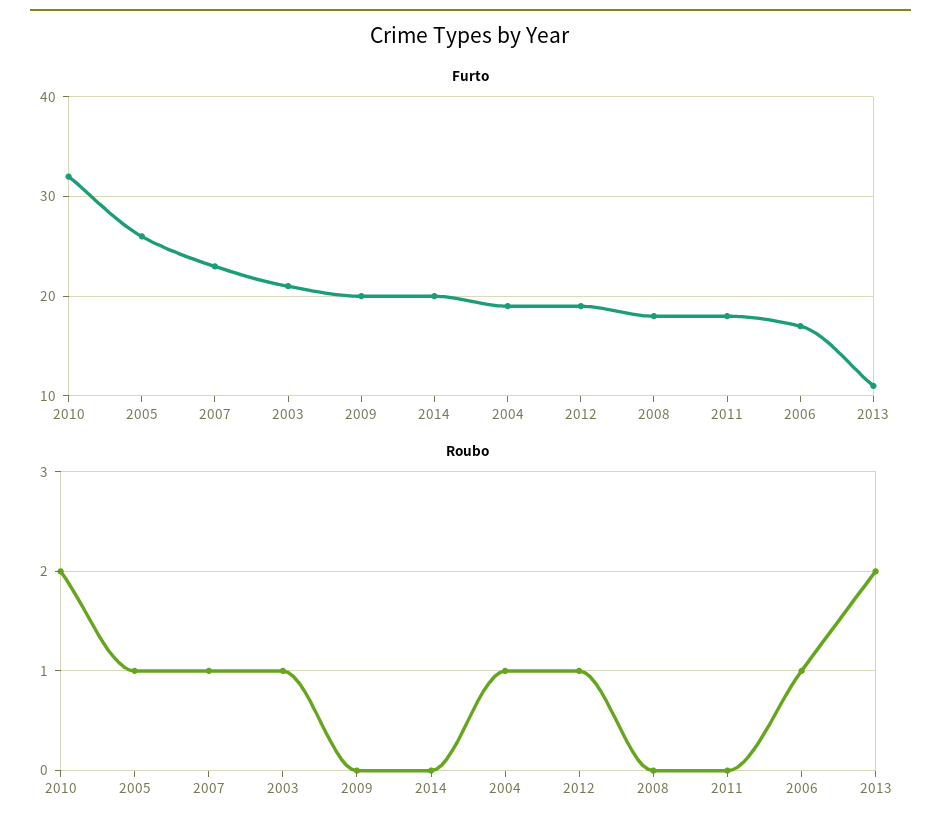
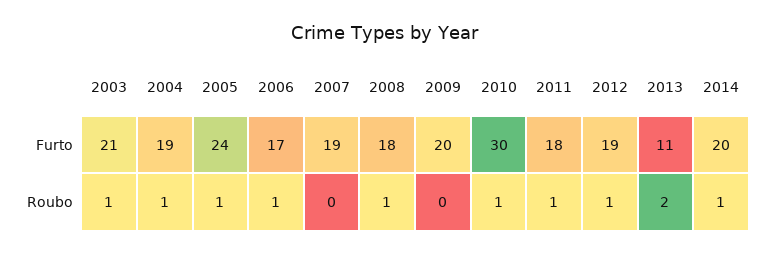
  {
    "Furto": {
-     "2010": 32,
+     "2010": 30,
-     "2005": 26,
+     "2005": 24,
-     "2007": 23,
+     "2007": 19,
      "2003": 21,
      "2009": 20,
      "2014": 20,
      "2004": 19,
      "2012": 19,
      "2008": 18,
      "2011": 18,
      "2006": 17,
      "2013": 11
    },
    "Roubo": {
-     "2010": 2,
+     "2010": 1,
      "2005": 1,
-     "2007": 1,
+     "2007": 0,
      "2003": 1,
      "2009": 0,
-     "2014": 0,
+     "2014": 1,
      "2004": 1,
      "2012": 1,
-     "2008": 0,
+     "2008": 1,
-     "2011": 0,
+     "2011": 1,
      "2006": 1,
      "2013": 2
    }
  }

